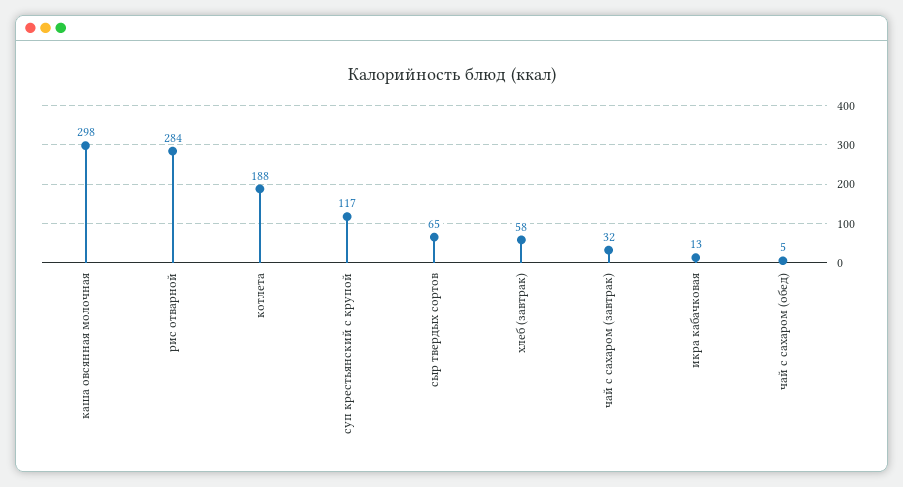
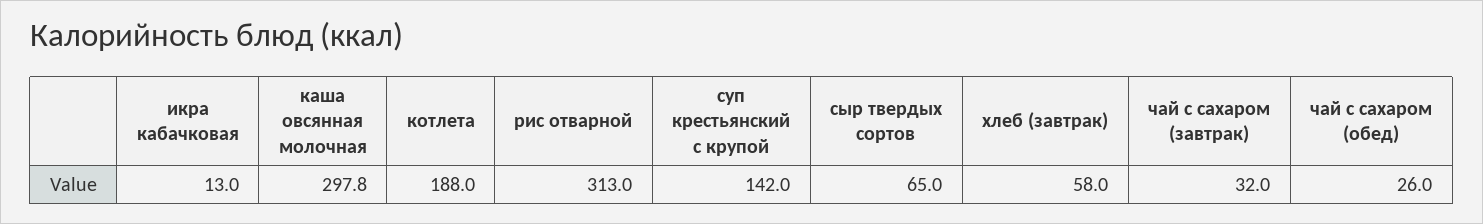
  {
    "каша овсянная молочная": 297.8,
-   "рис отварной": 284,
+   "рис отварной": 313,
    "котлета": 188,
-   "суп крестьянский с крупой": 117,
+   "суп крестьянский с крупой": 142,
    "сыр твердых сортов": 65,
    "хлеб (завтрак)": 58,
    "чай с сахаром (завтрак)": 32,
    "икра кабачковая": 13,
-   "чай с сахаром (обед)": 5
+   "чай с сахаром (обед)": 26
  }

